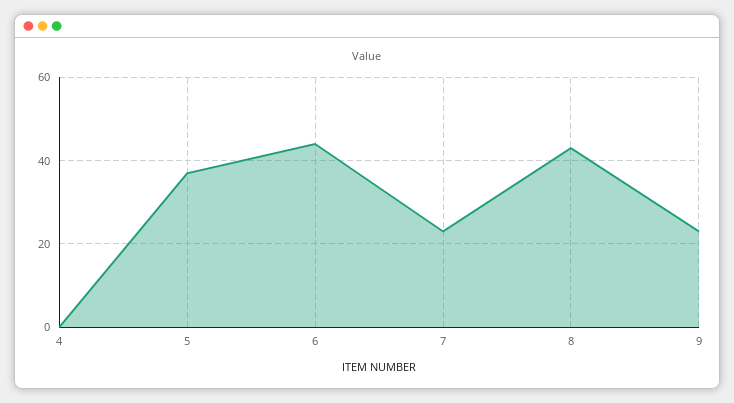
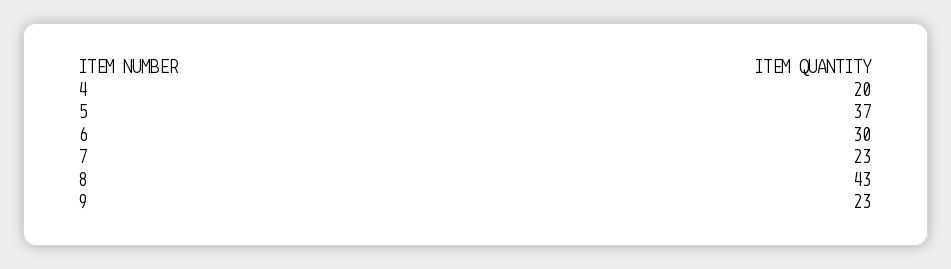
  {
-   "4": 0,
+   "4": 20,
    "5": 37,
-   "6": 45,
+   "6": 30,
    "7": 23,
    "8": 43,
    "9": 23
  }

